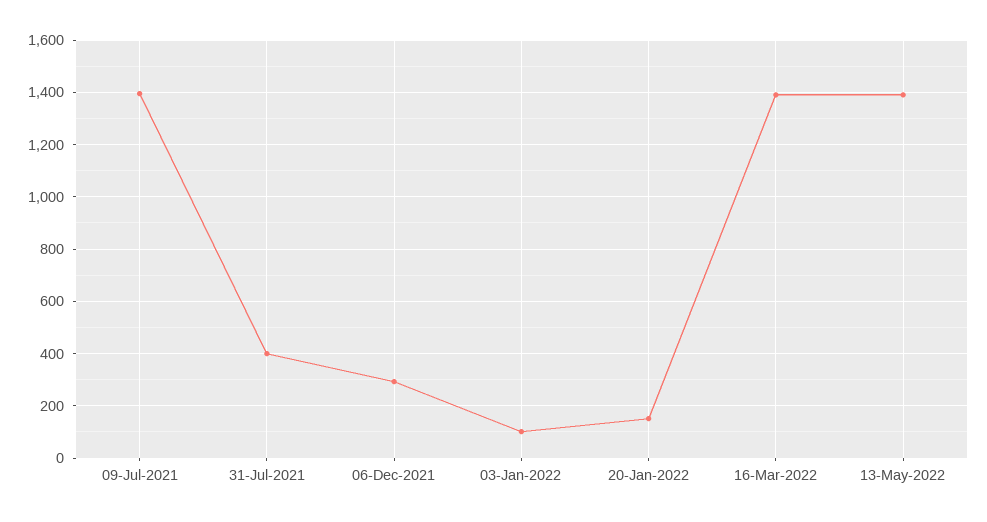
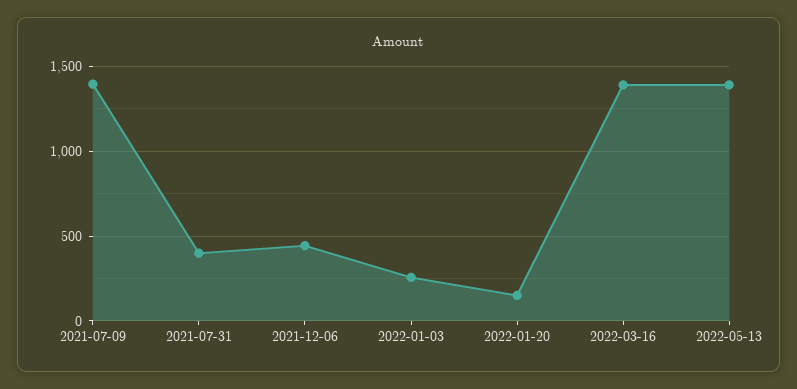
  {
    "09-Jul-2021": 1400,
    "31-Jul-2021": 400,
-   "06-Dec-2021": 300,
+   "06-Dec-2021": 450,
-   "03-Jan-2022": 100,
+   "03-Jan-2022": 250,
    "20-Jan-2022": 150,
    "16-Mar-2022": 1400,
    "13-May-2022": 1400
  }

